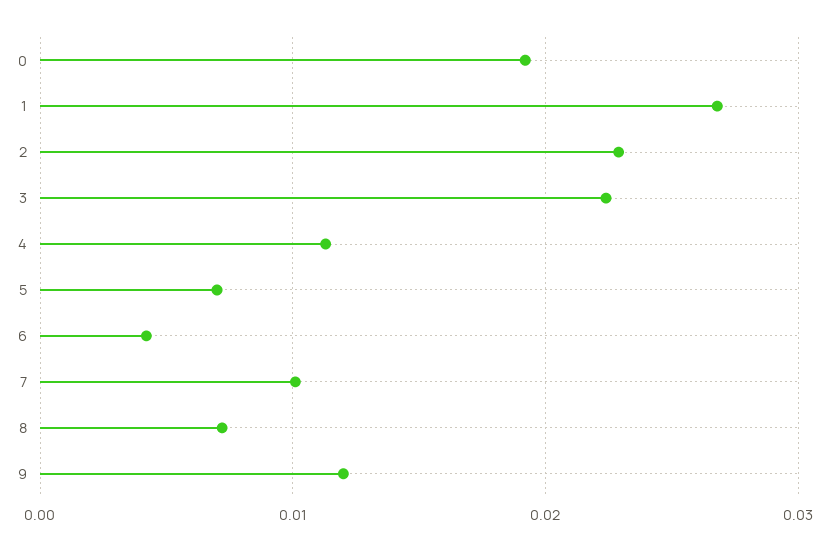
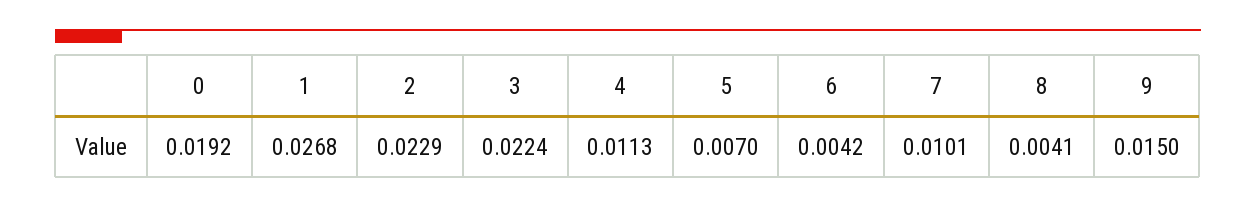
  {
    "0": 0.0192,
    "1": 0.0268,
    "2": 0.0229,
    "3": 0.0224,
    "4": 0.0113,
    "5": 0.007,
    "6": 0.0042,
    "7": 0.0101,
-   "8": 0.007,
+   "8": 0.0041,
-   "9": 0.012
+   "9": 0.015
  }

